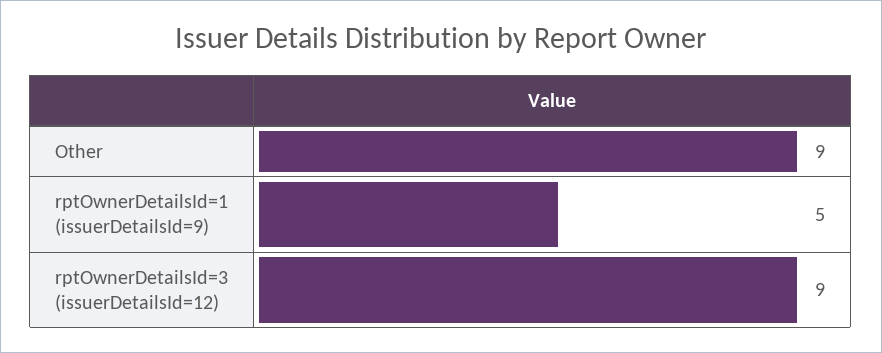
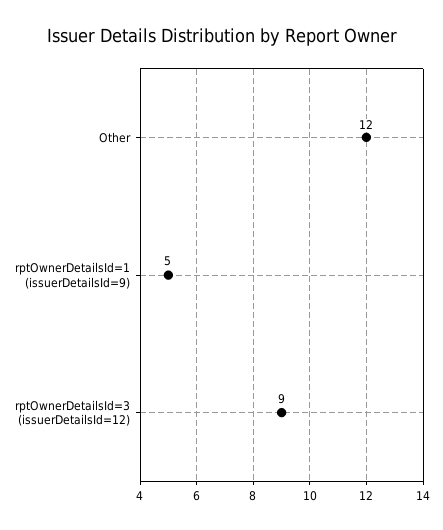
  {
-   "Other": 9,
+   "Other": 12,
    "rptOwnerDetailsId=1 (issuerDetailsId=9)": 5,
    "rptOwnerDetailsId=3 (issuerDetailsId=12)": 9
  }

